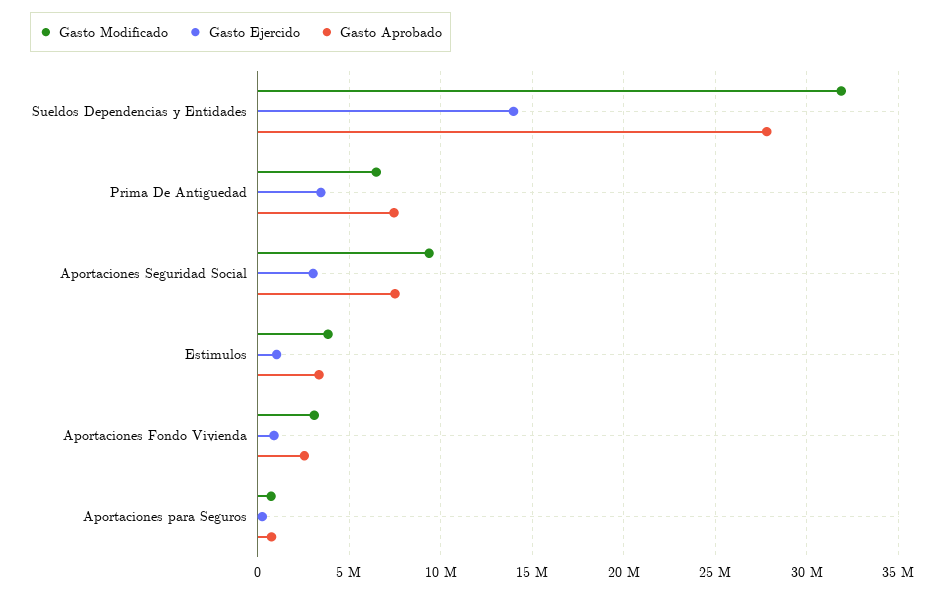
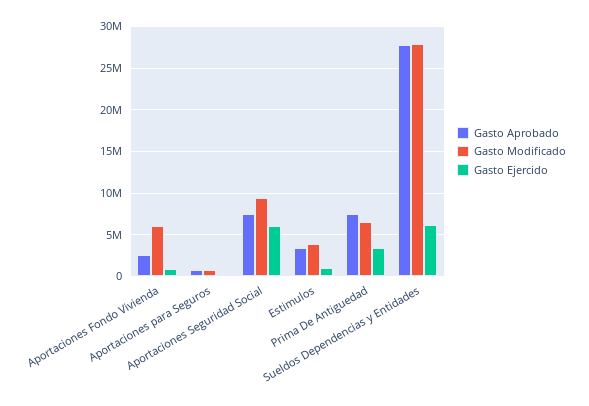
  {
    "Gasto Modificado": {
-     "Sueldos Dependencias y Entidades": 32000000,
+     "Sueldos Dependencias y Entidades": 28000000,
      "Prima De Antiguedad": 6500000,
      "Aportaciones Seguridad Social": 9500000,
      "Estimulos": 4000000,
-     "Aportaciones Fondo Vivienda": 3000000,
+     "Aportaciones Fondo Vivienda": 6000000,
      "Aportaciones para Seguros": 500000
    },
    "Gasto Ejercido": {
-     "Sueldos Dependencias y Entidades": 14000000,
+     "Sueldos Dependencias y Entidades": 6000000,
      "Prima De Antiguedad": 3500000,
-     "Aportaciones Seguridad Social": 3000000,
+     "Aportaciones Seguridad Social": 6000000,
      "Estimulos": 1000000,
      "Aportaciones Fondo Vivienda": 1000000,
      "Aportaciones para Seguros": 0
    },
    "Gasto Aprobado": {
      "Sueldos Dependencias y Entidades": 28000000,
      "Prima De Antiguedad": 7500000,
      "Aportaciones Seguridad Social": 7500000,
      "Estimulos": 3500000,
      "Aportaciones Fondo Vivienda": 2500000,
      "Aportaciones para Seguros": 500000
    }
  }

